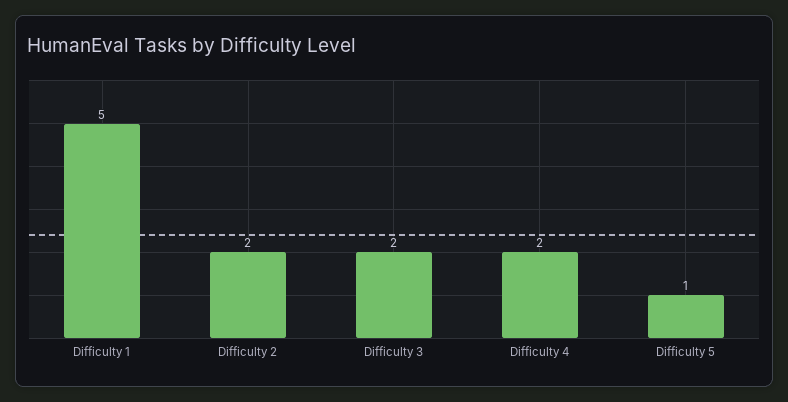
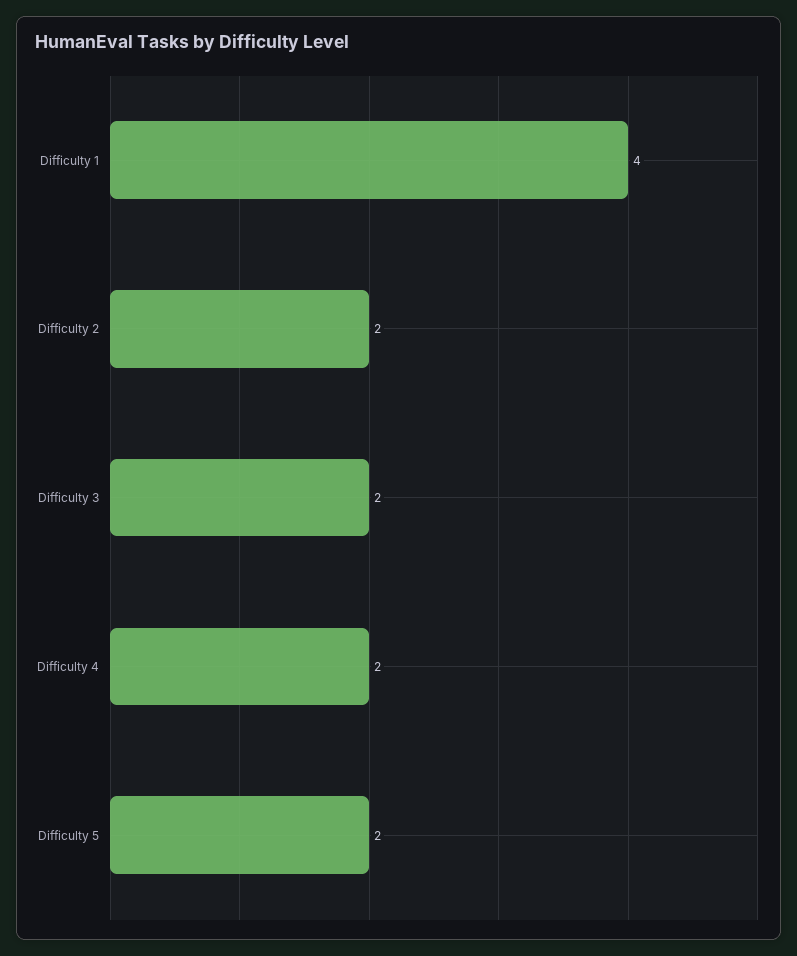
  {
-   "Difficulty 1": 5,
+   "Difficulty 1": 4,
    "Difficulty 2": 2,
    "Difficulty 3": 2,
    "Difficulty 4": 2,
-   "Difficulty 5": 1
+   "Difficulty 5": 2
  }

